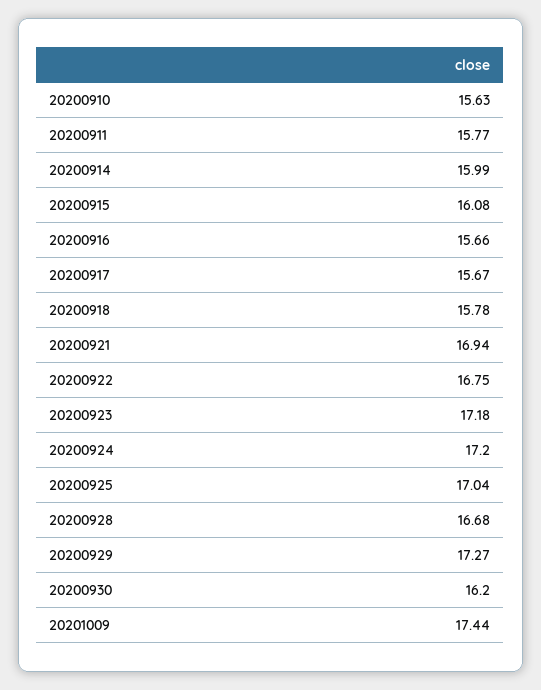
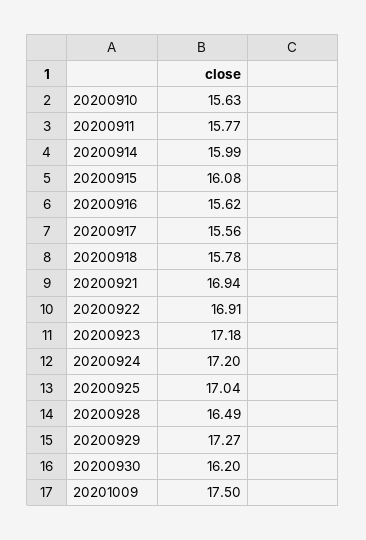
  {
    "20200910": 15.63,
    "20200911": 15.77,
    "20200914": 15.99,
    "20200915": 16.08,
-   "20200916": 15.66,
+   "20200916": 15.62,
-   "20200917": 15.67,
+   "20200917": 15.56,
    "20200918": 15.78,
    "20200921": 16.94,
-   "20200922": 16.75,
+   "20200922": 16.91,
    "20200923": 17.18,
    "20200924": 17.2,
    "20200925": 17.04,
-   "20200928": 16.68,
+   "20200928": 16.49,
    "20200929": 17.27,
    "20200930": 16.2,
-   "20201009": 17.44
+   "20201009": 17.5
  }

